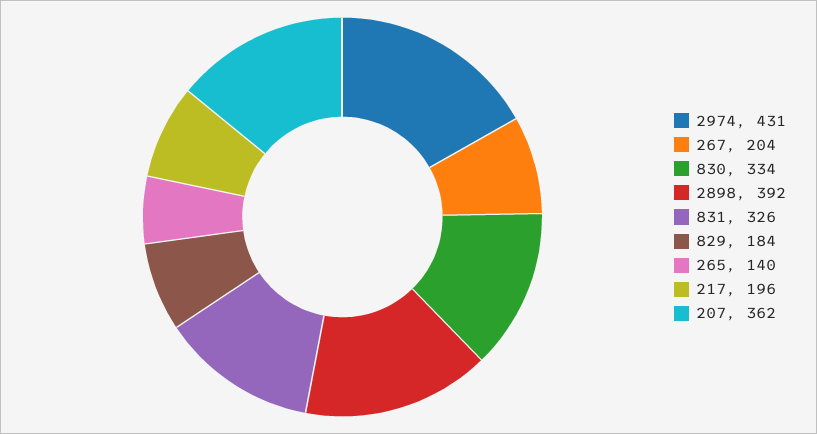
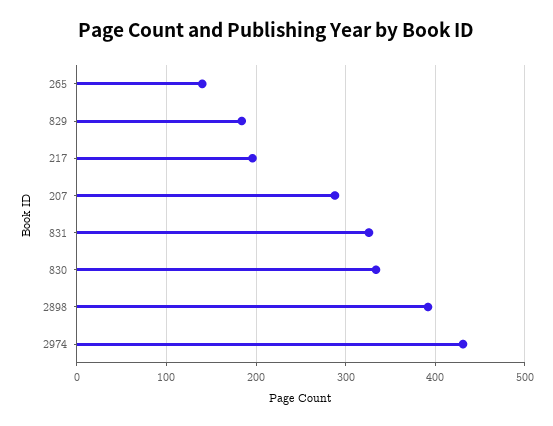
  {
    "2974": 431,
-   "267": 204,
    "830": 334,
    "2898": 392,
    "831": 326,
    "829": 184,
    "265": 140,
    "217": 196,
-   "207": 362
+   "207": 290
  }

